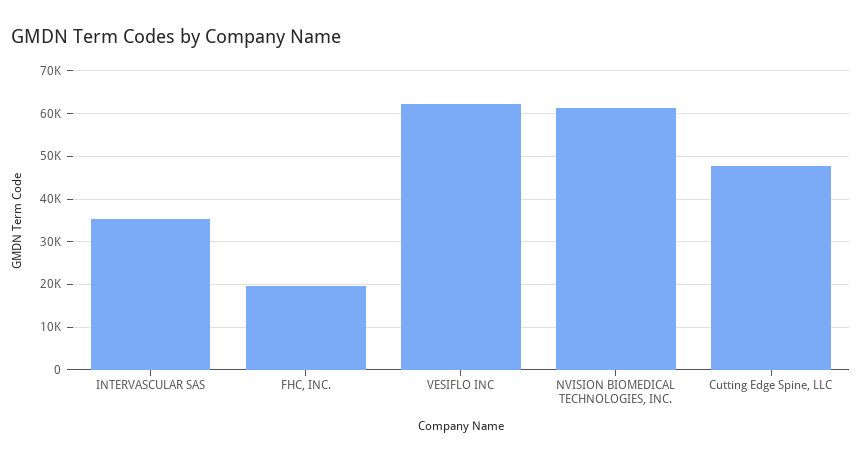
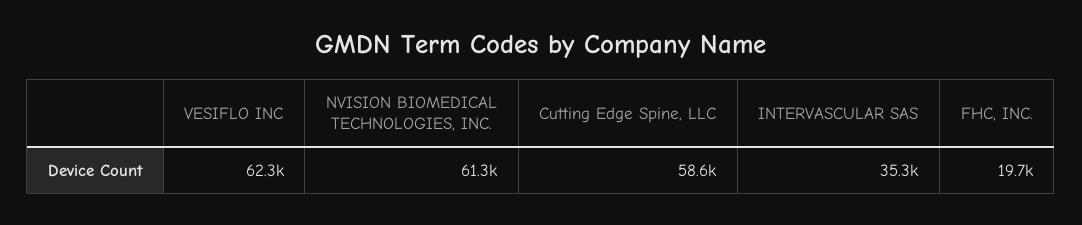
  {
    "INTERVASCULAR SAS": 35300,
    "FHC, INC.": 19700,
    "VESIFLO INC": 62300,
    "NVISION BIOMEDICAL TECHNOLOGIES, INC.": 61300,
-   "Cutting Edge Spine, LLC": 48000
+   "Cutting Edge Spine, LLC": 58600
  }

